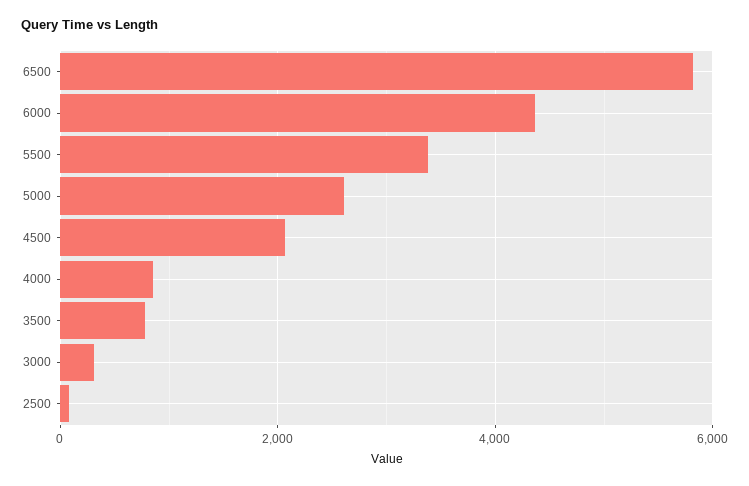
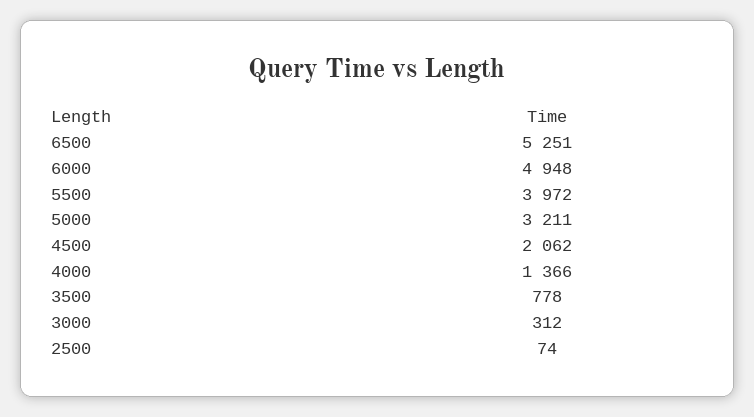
  {
-   "6500": 5800,
+   "6500": 5251,
-   "6000": 4400,
+   "6000": 4948,
-   "5500": 3400,
+   "5500": 3972,
-   "5000": 2600,
+   "5000": 3211,
    "4500": 2062,
-   "4000": 800,
+   "4000": 1366,
    "3500": 778,
    "3000": 312,
    "2500": 74
  }

